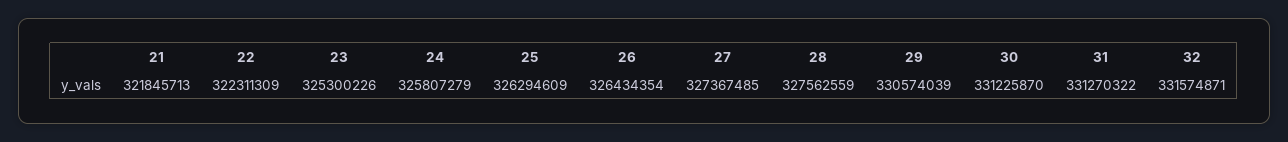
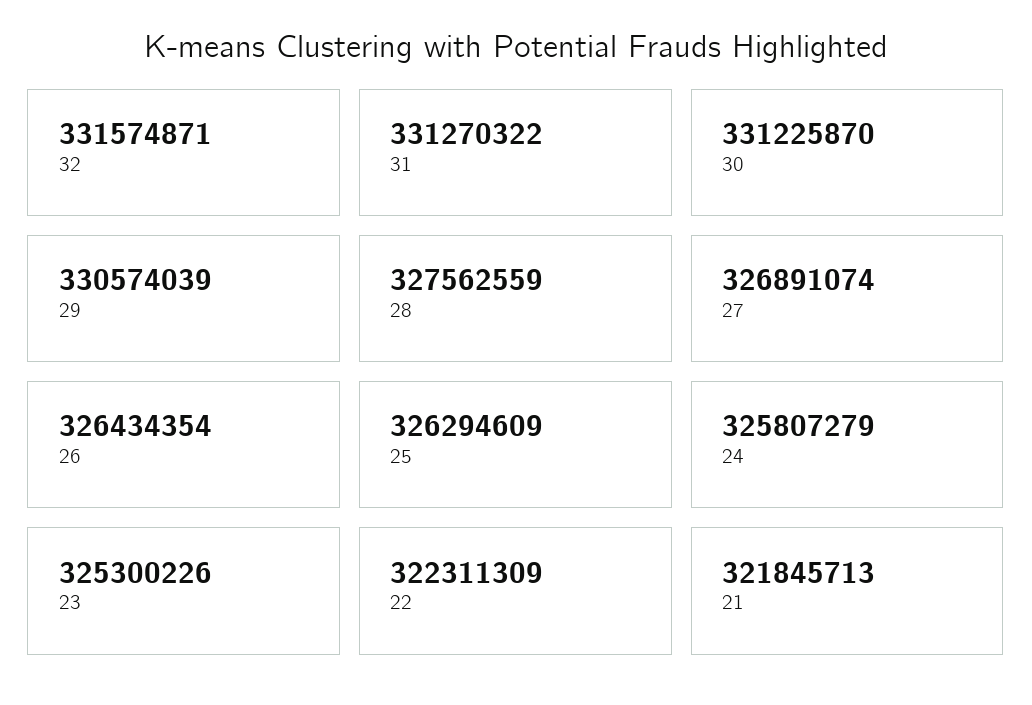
  {
    "21": 321845713,
    "22": 322311309,
    "23": 325300226,
    "24": 325807279,
    "25": 326294609,
    "26": 326434354,
-   "27": 327367485,
+   "27": 326891074,
    "28": 327562559,
    "29": 330574039,
    "30": 331225870,
    "31": 331270322,
    "32": 331574871
  }

